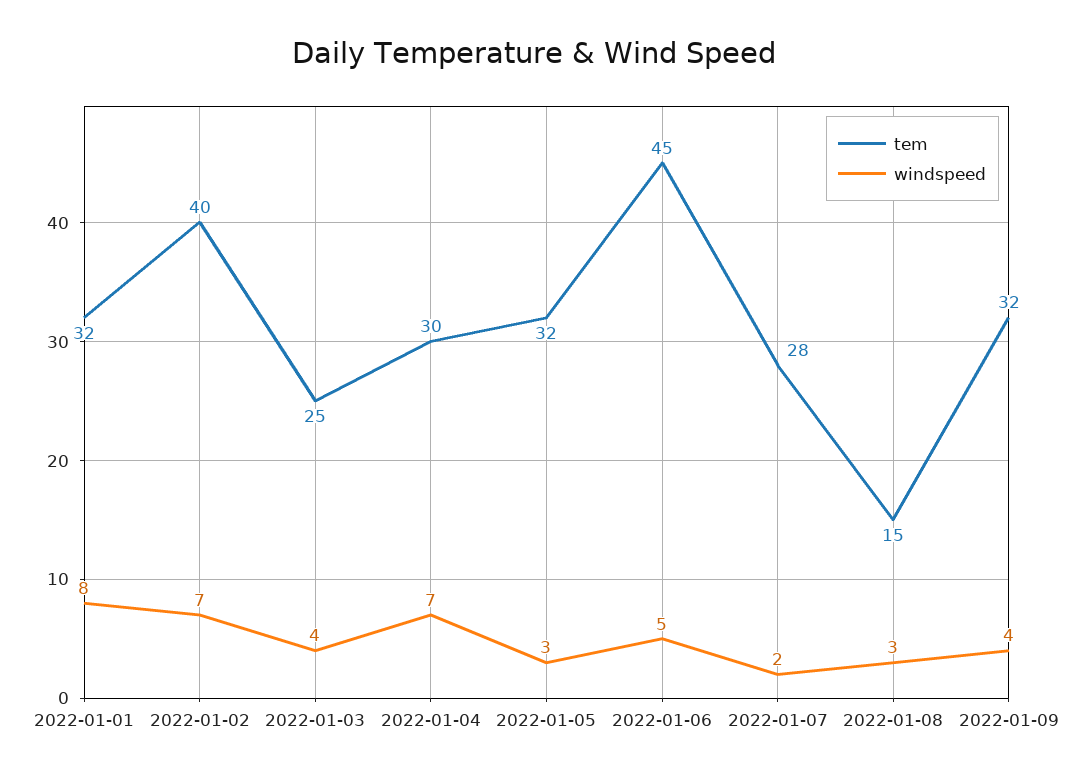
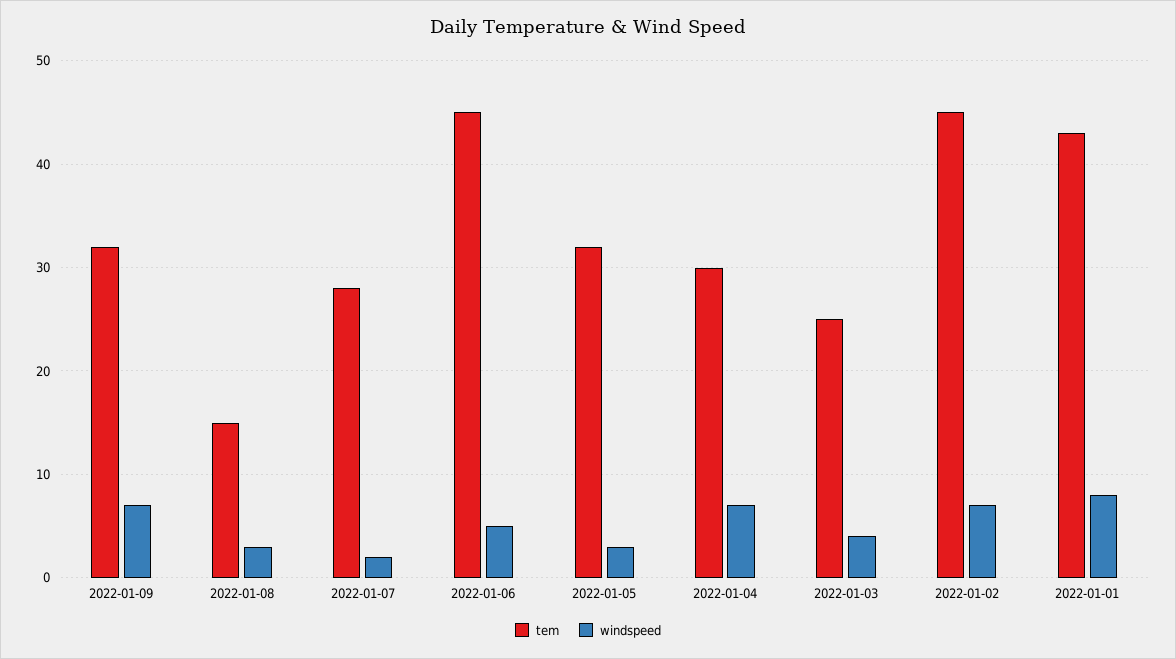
  {
    "tem": {
-     "2022-01-01": 32,
+     "2022-01-01": 43,
-     "2022-01-02": 40,
+     "2022-01-02": 45,
      "2022-01-03": 25,
      "2022-01-04": 30,
      "2022-01-05": 32,
      "2022-01-06": 45,
      "2022-01-07": 28,
      "2022-01-08": 15,
      "2022-01-09": 32
    },
    "windspeed": {
      "2022-01-01": 8,
      "2022-01-02": 7,
      "2022-01-03": 4,
      "2022-01-04": 7,
      "2022-01-05": 3,
      "2022-01-06": 5,
      "2022-01-07": 2,
      "2022-01-08": 3,
-     "2022-01-09": 4
+     "2022-01-09": 7
    }
  }

